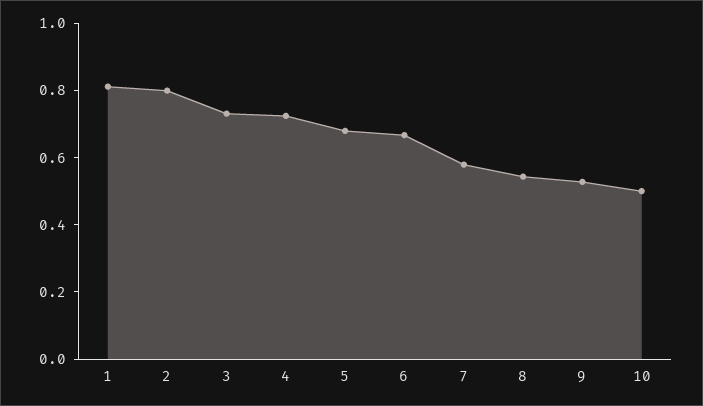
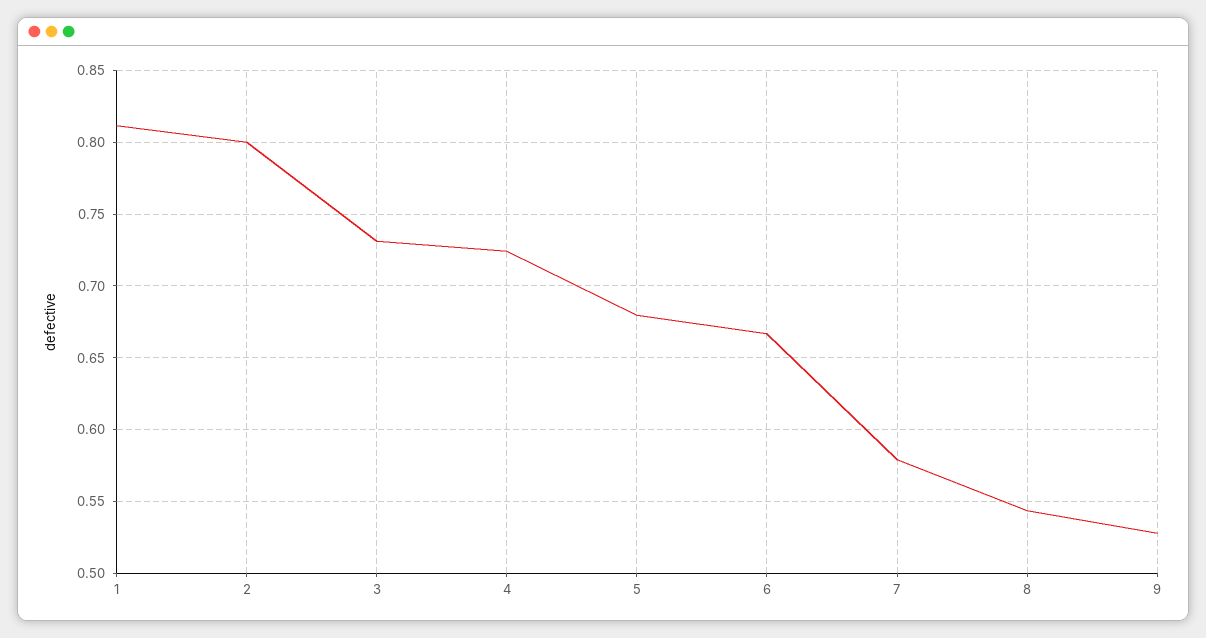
  {
    "1": 0.81,
    "2": 0.8,
    "3": 0.73,
    "4": 0.725,
    "5": 0.68,
    "6": 0.665,
    "7": 0.58,
    "8": 0.545,
-   "9": 0.53,
+   "9": 0.53
-   "10": 0.5
  }

